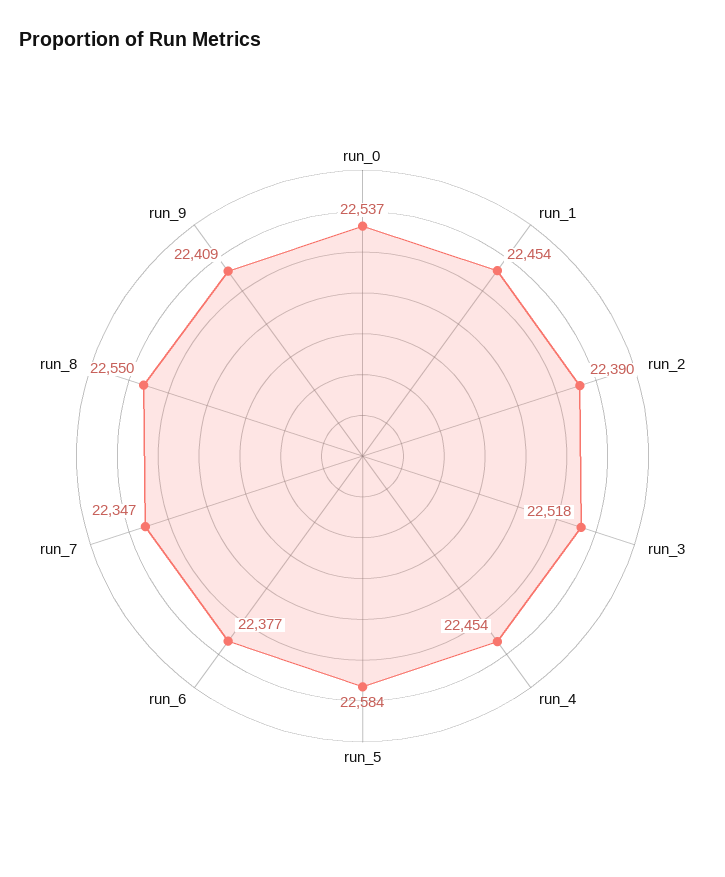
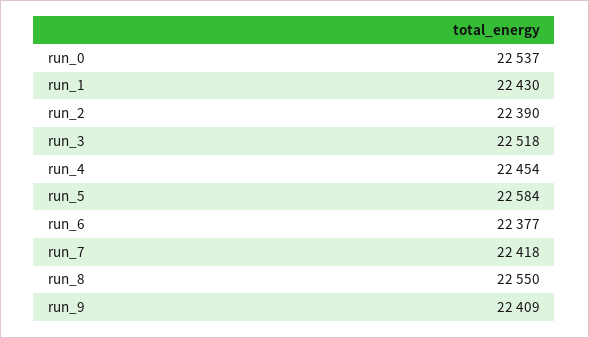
  {
    "run_0": 22537,
-   "run_1": 22454,
+   "run_1": 22430,
    "run_2": 22390,
    "run_3": 22518,
    "run_4": 22454,
    "run_5": 22584,
    "run_6": 22377,
-   "run_7": 22347,
+   "run_7": 22418,
    "run_8": 22550,
    "run_9": 22409
  }

